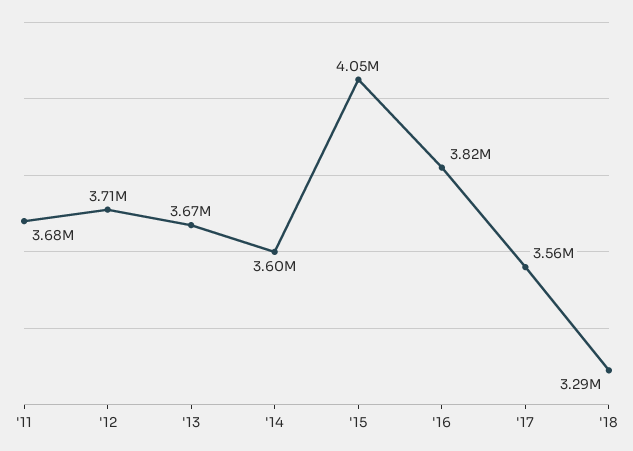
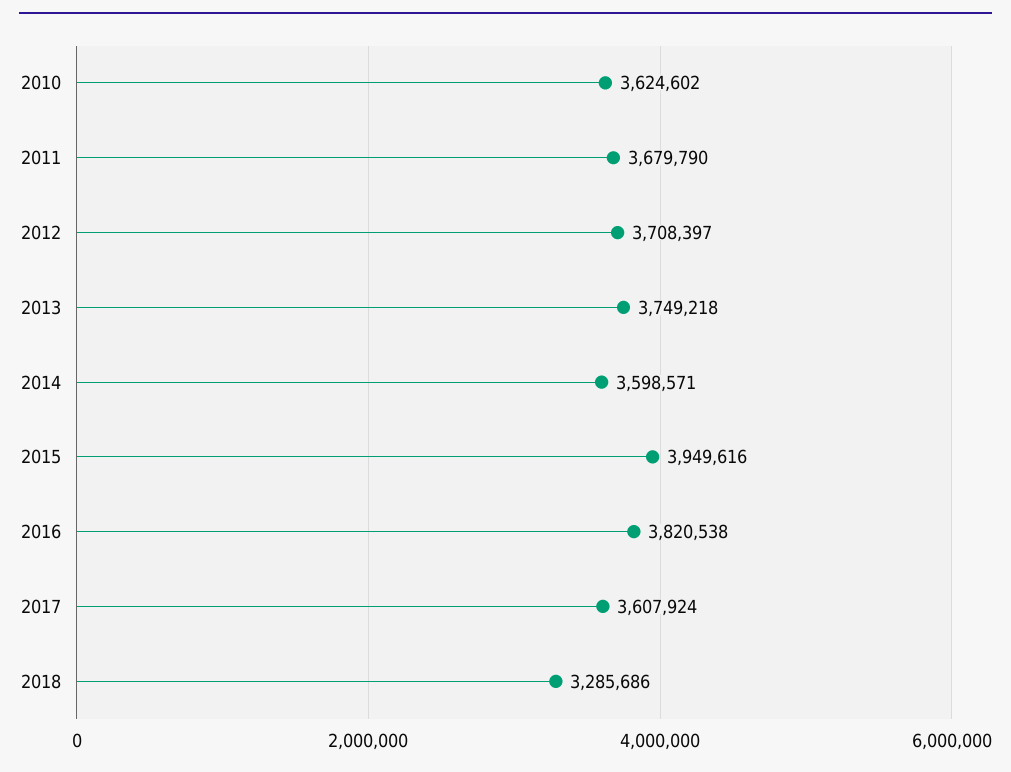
  {
    "'11": 3679790,
    "'12": 3708397,
-   "'13": 3670000,
+   "'13": 3749218,
    "'14": 3598571,
-   "'15": 4050000,
+   "'15": 3949616,
    "'16": 3820538,
-   "'17": 3560000,
+   "'17": 3607924,
-   "'18": 3285686
+   "'18": 3285686,
+   "2010": 3624602
  }

